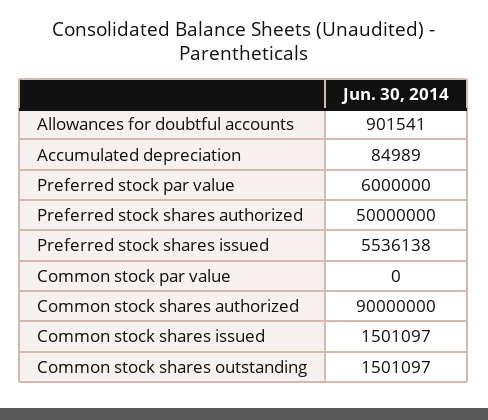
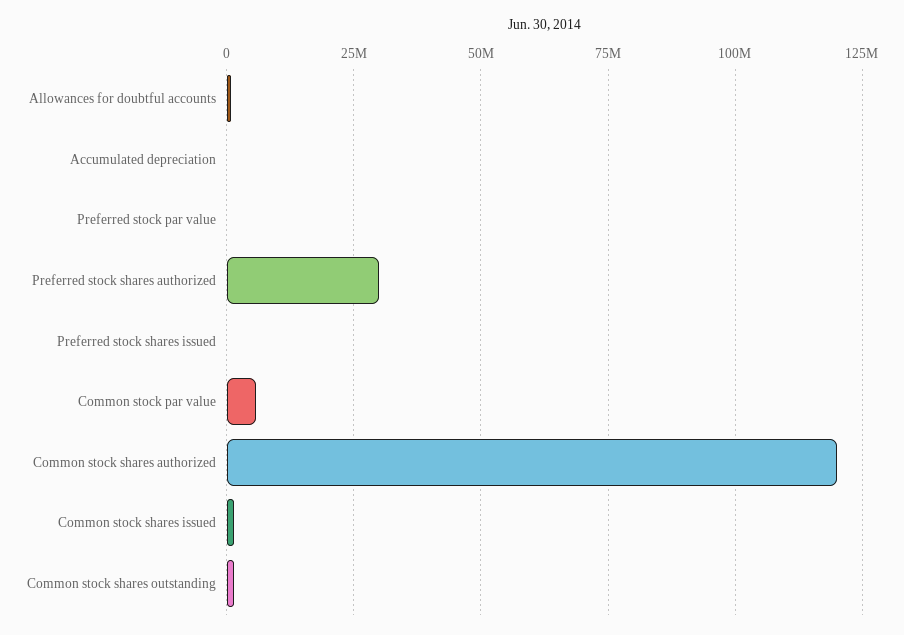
  {
    "Allowances for doubtful accounts": 901541,
    "Accumulated depreciation": 84989,
-   "Preferred stock par value": 6000000,
+   "Preferred stock par value": 0,
-   "Preferred stock shares authorized": 50000000,
+   "Preferred stock shares authorized": 30000000,
-   "Preferred stock shares issued": 5536138,
+   "Preferred stock shares issued": 0,
-   "Common stock par value": 0,
+   "Common stock par value": 5000000,
-   "Common stock shares authorized": 90000000,
+   "Common stock shares authorized": 120000000,
    "Common stock shares issued": 1501097,
    "Common stock shares outstanding": 1501097
  }

